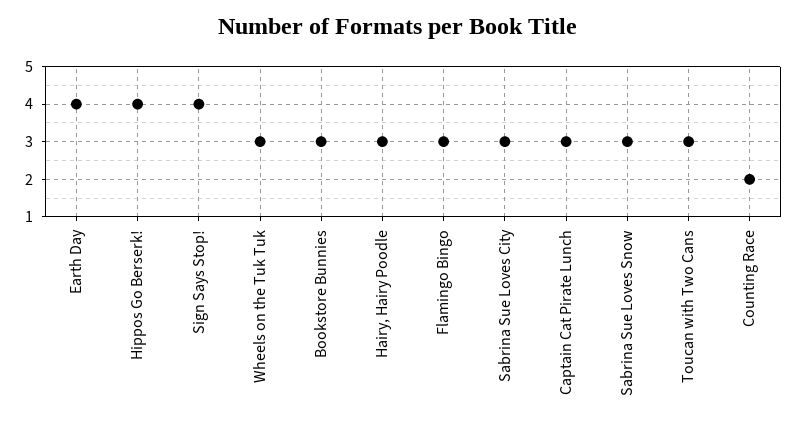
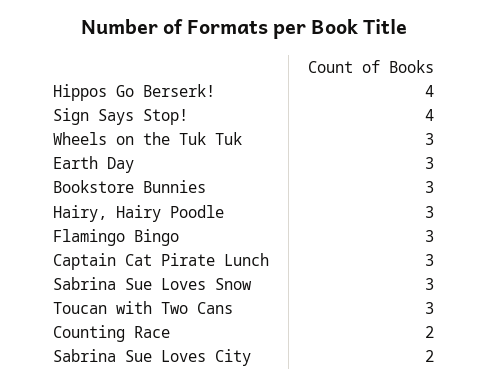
  {
-   "Earth Day": 4,
+   "Earth Day": 3,
    "Hippos Go Berserk!": 4,
    "Sign Says Stop!": 4,
    "Wheels on the Tuk Tuk": 3,
    "Bookstore Bunnies": 3,
    "Hairy, Hairy Poodle": 3,
    "Flamingo Bingo": 3,
-   "Sabrina Sue Loves City": 3,
+   "Sabrina Sue Loves City": 2,
    "Captain Cat Pirate Lunch": 3,
    "Sabrina Sue Loves Snow": 3,
    "Toucan with Two Cans": 3,
    "Counting Race": 2
  }

